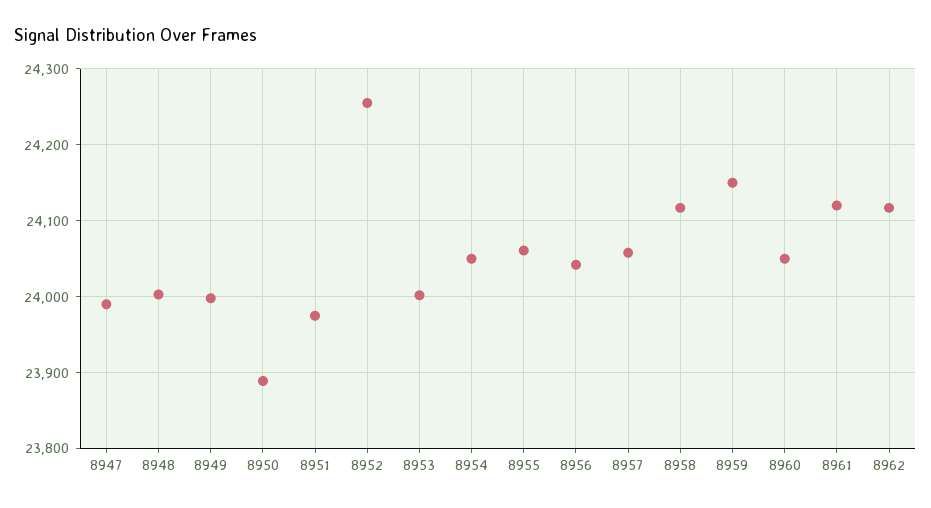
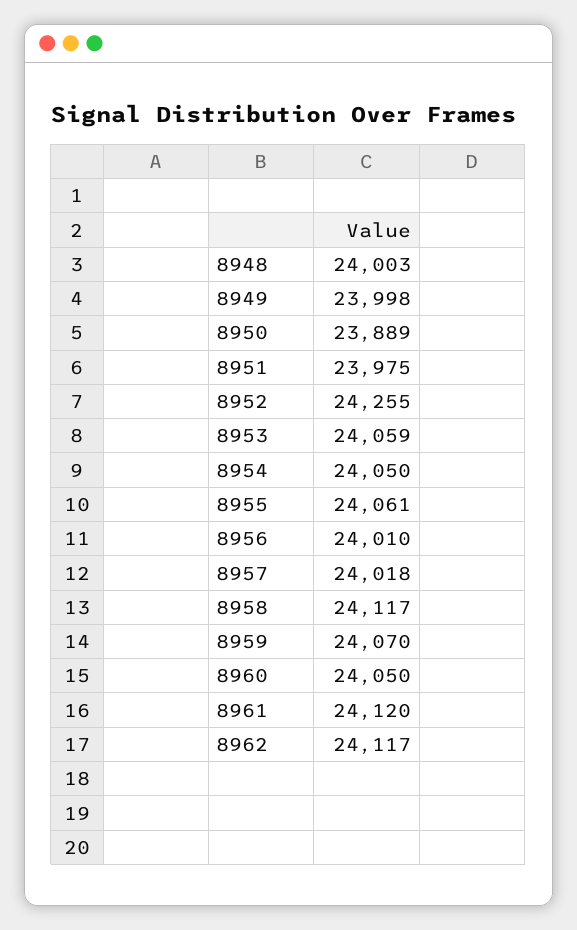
  {
-   "8947": 23990,
    "8948": 24003,
    "8949": 23998,
    "8950": 23889,
    "8951": 23975,
    "8952": 24255,
-   "8953": 24000,
+   "8953": 24059,
    "8954": 24050,
    "8955": 24061,
-   "8956": 24040,
+   "8956": 24010,
-   "8957": 24060,
+   "8957": 24018,
    "8958": 24117,
-   "8959": 24150,
+   "8959": 24070,
    "8960": 24050,
    "8961": 24120,
    "8962": 24117
  }

